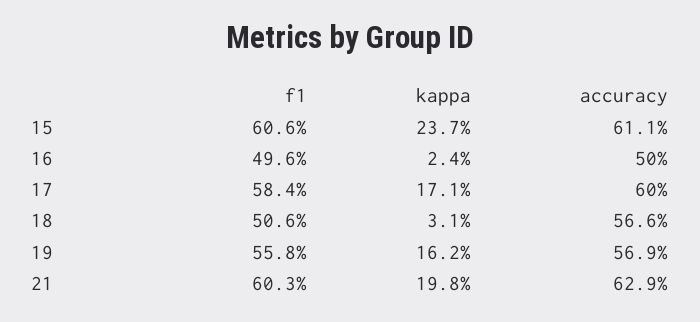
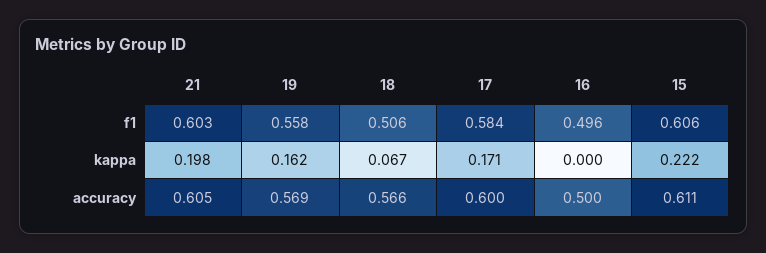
  {
    "f1": {
      "15": 0.606,
      "16": 0.496,
      "17": 0.584,
      "18": 0.506,
      "19": 0.558,
      "21": 0.603
    },
    "kappa": {
-     "15": 0.237,
+     "15": 0.222,
-     "16": 0.024,
+     "16": 0,
      "17": 0.171,
-     "18": 0.031,
+     "18": 0.067,
      "19": 0.162,
      "21": 0.198
    },
    "accuracy": {
      "15": 0.611,
      "16": 0.5,
      "17": 0.6,
      "18": 0.566,
      "19": 0.569,
-     "21": 0.629
+     "21": 0.605
    }
  }

